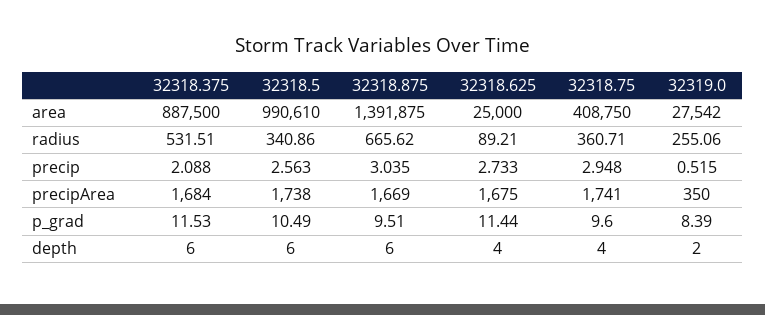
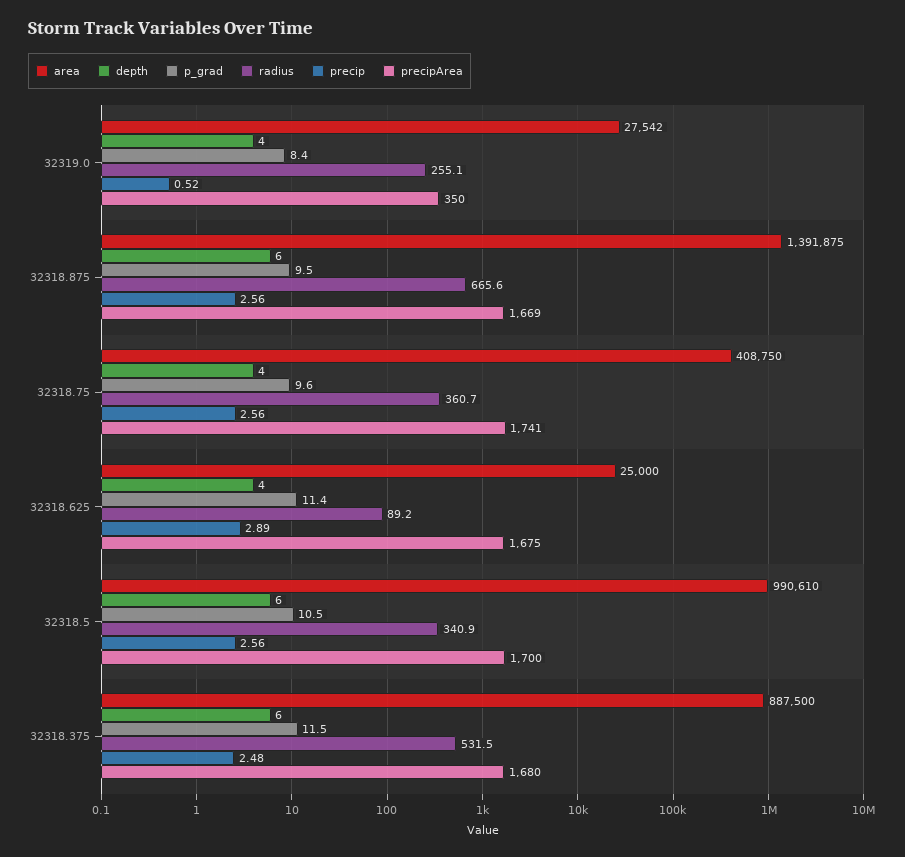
  {
    "area": {
      "32318.375": 887500,
      "32318.5": 990610,
      "32318.875": 1391875,
      "32318.625": 25000,
      "32318.75": 408750,
      "32319.0": 27542
    },
    "radius": {
      "32318.375": 531.51,
      "32318.5": 340.86,
      "32318.875": 665.62,
      "32318.625": 89.21,
      "32318.75": 360.71,
      "32319.0": 255.06
    },
    "precip": {
-     "32318.375": 2.088,
+     "32318.375": 2.48,
      "32318.5": 2.563,
-     "32318.875": 3.035,
+     "32318.875": 2.56,
-     "32318.625": 2.733,
+     "32318.625": 2.89,
-     "32318.75": 2.948,
+     "32318.75": 2.56,
      "32319.0": 0.515
    },
    "precipArea": {
-     "32318.375": 1684,
+     "32318.375": 1680,
-     "32318.5": 1738,
+     "32318.5": 1700,
      "32318.875": 1669,
      "32318.625": 1675,
      "32318.75": 1741,
      "32319.0": 350
    },
    "p_grad": {
      "32318.375": 11.53,
      "32318.5": 10.49,
      "32318.875": 9.51,
      "32318.625": 11.44,
      "32318.75": 9.6,
      "32319.0": 8.39
    },
    "depth": {
      "32318.375": 6,
      "32318.5": 6,
      "32318.875": 6,
      "32318.625": 4,
      "32318.75": 4,
-     "32319.0": 2
+     "32319.0": 4
    }
  }

